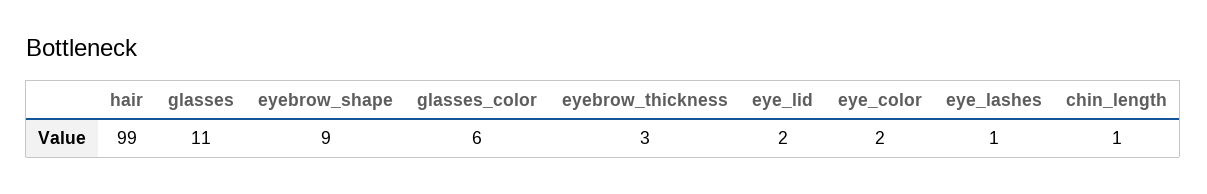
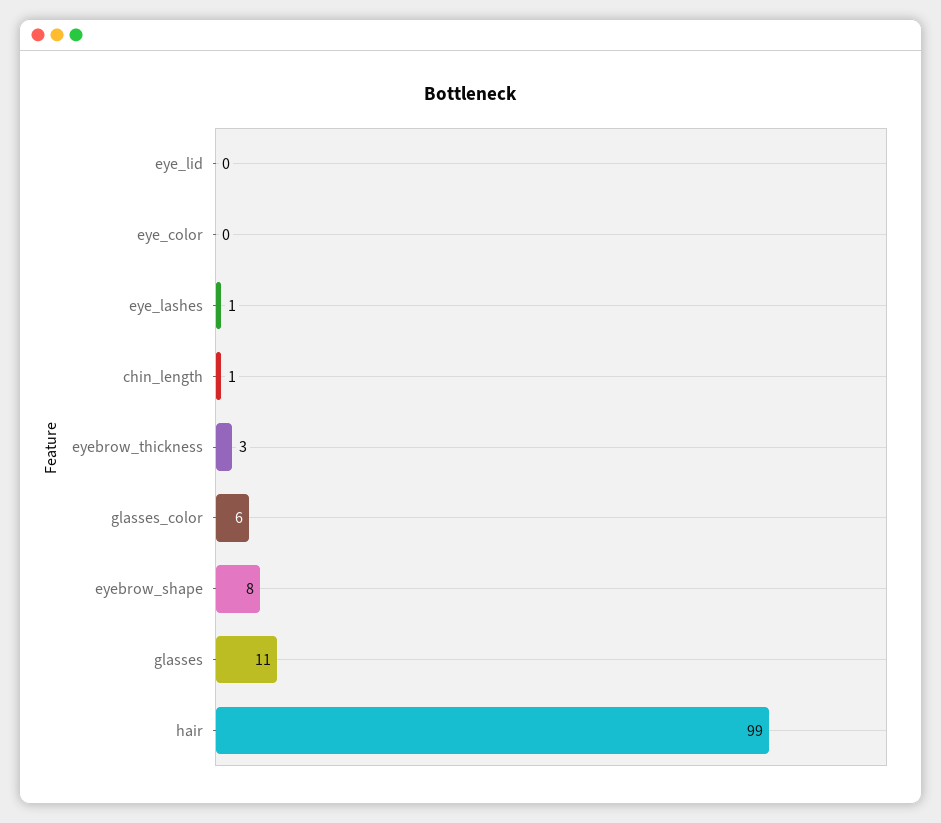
  {
    "hair": 99,
    "glasses": 11,
-   "eyebrow_shape": 9,
+   "eyebrow_shape": 8,
    "glasses_color": 6,
    "eyebrow_thickness": 3,
-   "eye_lid": 2,
+   "eye_lid": 0,
-   "eye_color": 2,
+   "eye_color": 0,
    "eye_lashes": 1,
    "chin_length": 1
  }

